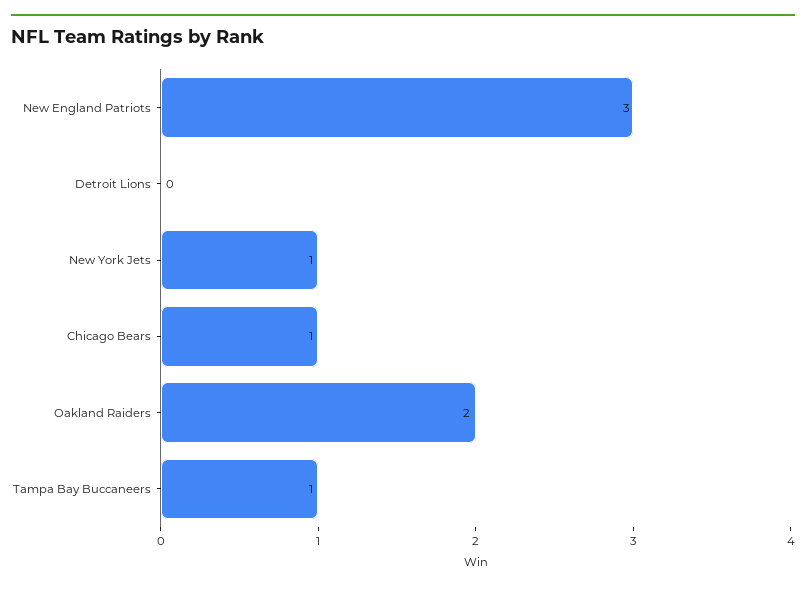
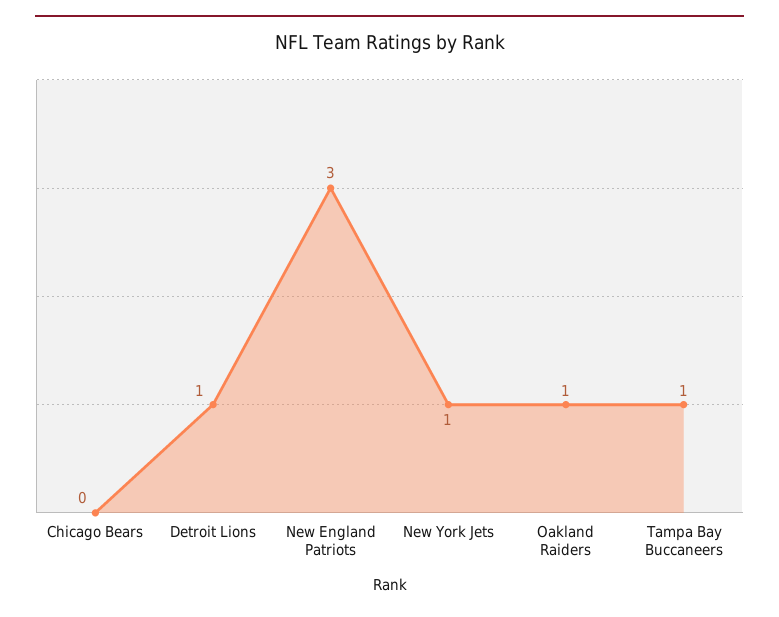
  {
    "New England Patriots": 3,
-   "Detroit Lions": 0,
+   "Detroit Lions": 1,
    "New York Jets": 1,
-   "Chicago Bears": 1,
+   "Chicago Bears": 0,
-   "Oakland Raiders": 2,
+   "Oakland Raiders": 1,
    "Tampa Bay Buccaneers": 1
  }

